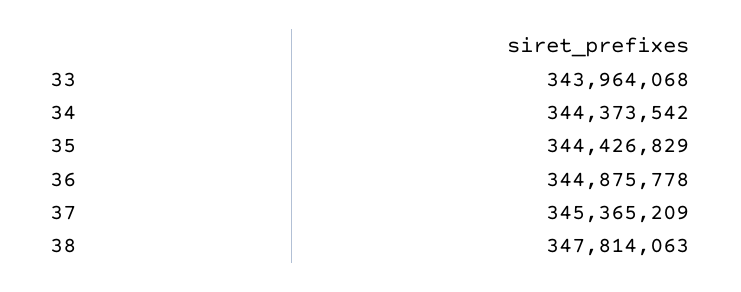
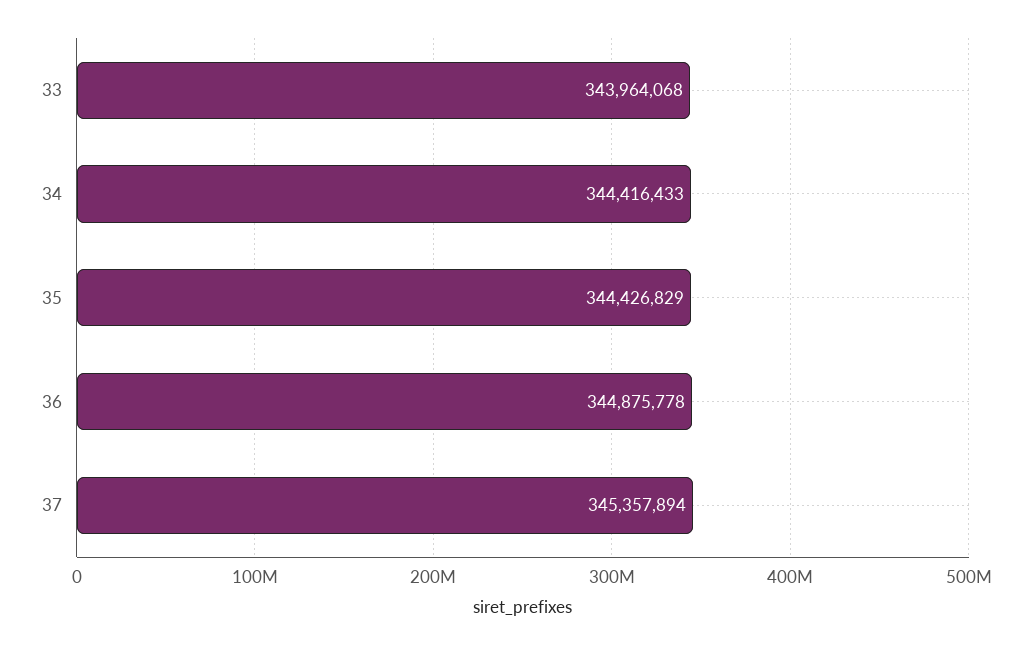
  {
    "33": 343964068,
-   "34": 344373542,
+   "34": 344416433,
    "35": 344426829,
    "36": 344875778,
-   "37": 345365209,
+   "37": 345357894
-   "38": 347814063
  }

